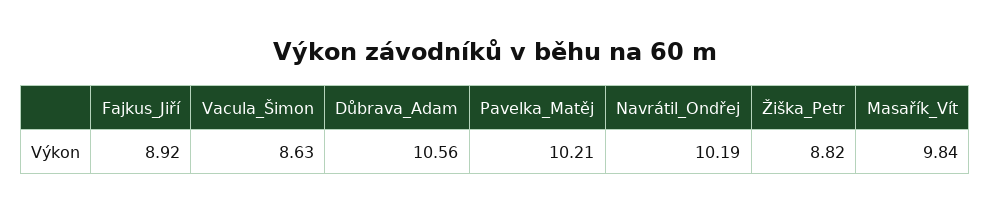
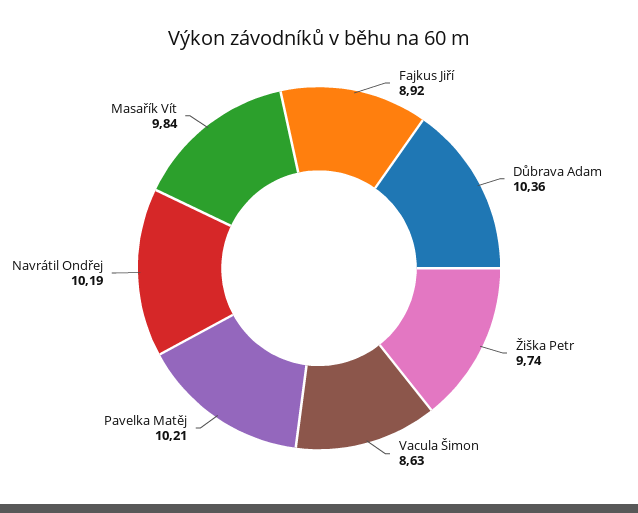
  {
    "Fajkus_Jiří": 8.92,
    "Vacula_Šimon": 8.63,
-   "Důbrava_Adam": 10.56,
+   "Důbrava_Adam": 10.36,
    "Pavelka_Matěj": 10.21,
    "Navrátil_Ondřej": 10.19,
-   "Žiška_Petr": 8.82,
+   "Žiška_Petr": 9.74,
    "Masařík_Vít": 9.84
  }

